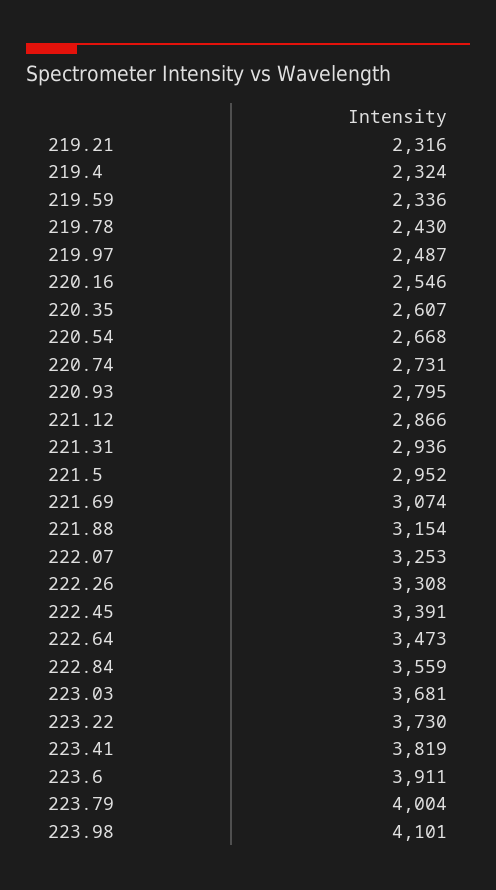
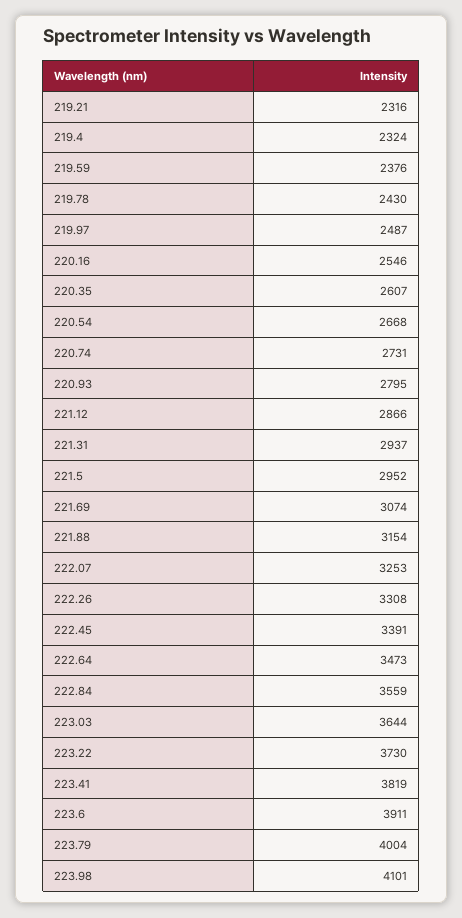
  {
    "219.21": 2316,
    "219.4": 2324,
-   "219.59": 2336,
+   "219.59": 2376,
    "219.78": 2430,
    "219.97": 2487,
    "220.16": 2546,
    "220.35": 2607,
    "220.54": 2668,
    "220.74": 2731,
    "220.93": 2795,
    "221.12": 2866,
-   "221.31": 2936,
+   "221.31": 2937,
    "221.5": 2952,
    "221.69": 3074,
    "221.88": 3154,
    "222.07": 3253,
    "222.26": 3308,
    "222.45": 3391,
    "222.64": 3473,
    "222.84": 3559,
-   "223.03": 3681,
+   "223.03": 3644,
    "223.22": 3730,
    "223.41": 3819,
    "223.6": 3911,
    "223.79": 4004,
    "223.98": 4101
  }

